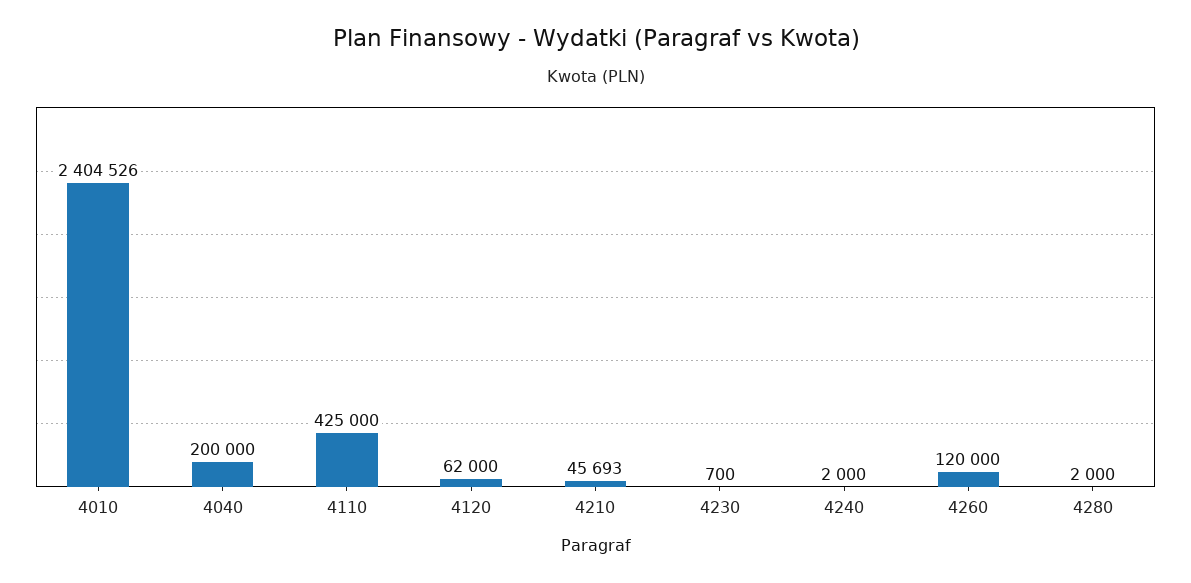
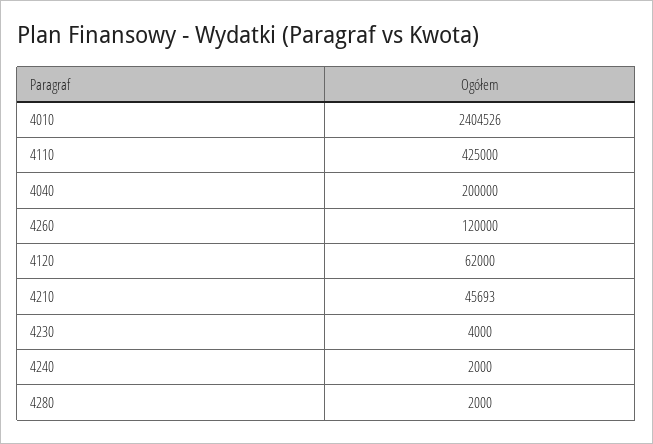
  {
    "4010": 2404526,
    "4040": 200000,
    "4110": 425000,
    "4120": 62000,
    "4210": 45693,
-   "4230": 700,
+   "4230": 4000,
    "4240": 2000,
    "4260": 120000,
    "4280": 2000
  }

